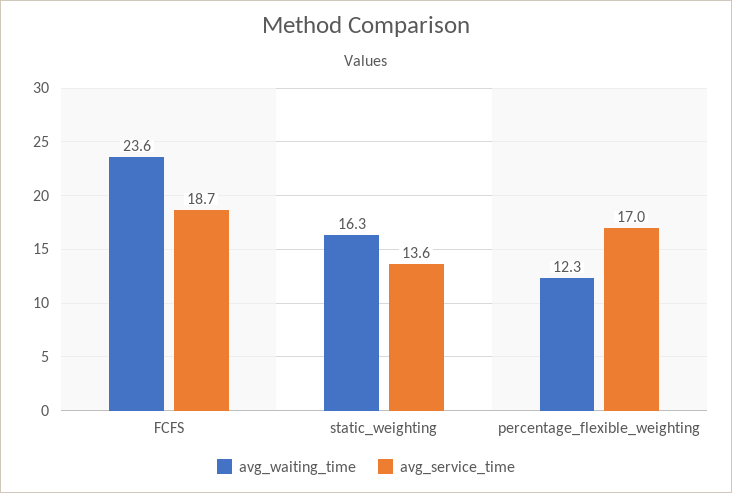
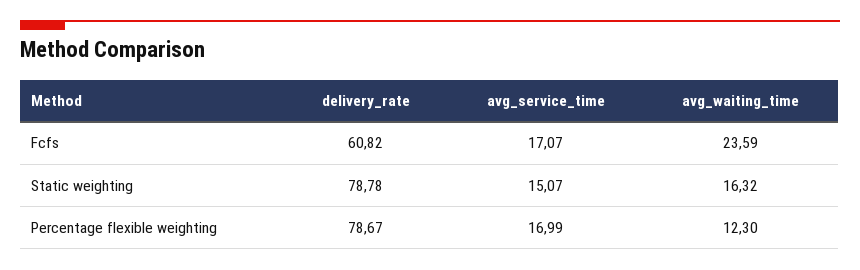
  {
    "avg_waiting_time": {
      "FCFS": 23.59,
      "static_weighting": 16.32,
      "percentage_flexible_weighting": 12.3
    },
    "avg_service_time": {
-     "FCFS": 18.7,
+     "FCFS": 17.07,
-     "static_weighting": 13.6,
+     "static_weighting": 15.07,
      "percentage_flexible_weighting": 16.99
-   }
+   },
+   "delivery_rate": {
+     "FCFS": 60.82,
+     "static_weighting": 78.78,
+     "percentage_flexible_weighting": 78.67
+   }
  }

